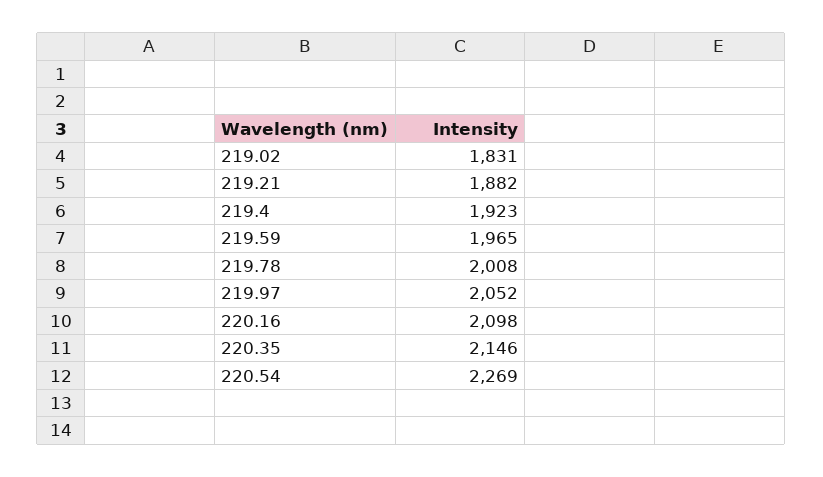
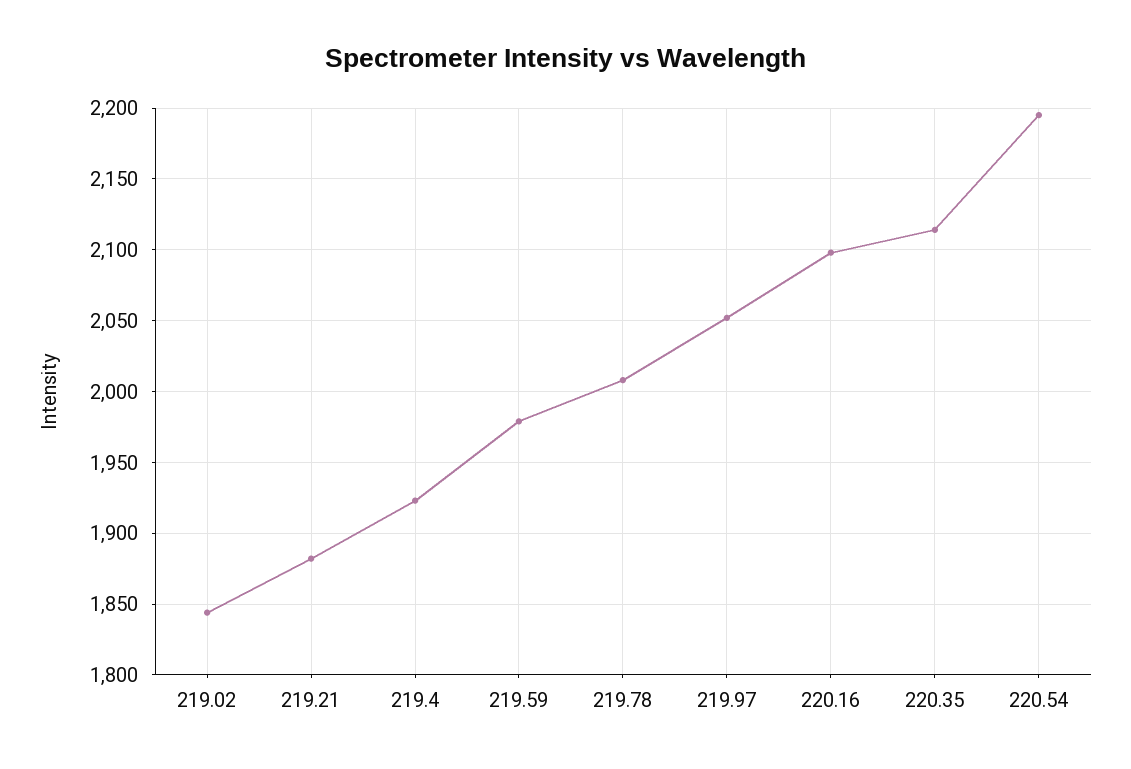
  {
-   "219.02": 1831,
+   "219.02": 1845,
    "219.21": 1882,
    "219.4": 1923,
-   "219.59": 1965,
+   "219.59": 1980,
    "219.78": 2008,
    "219.97": 2052,
    "220.16": 2098,
-   "220.35": 2146,
+   "220.35": 2115,
-   "220.54": 2269
+   "220.54": 2195
  }

